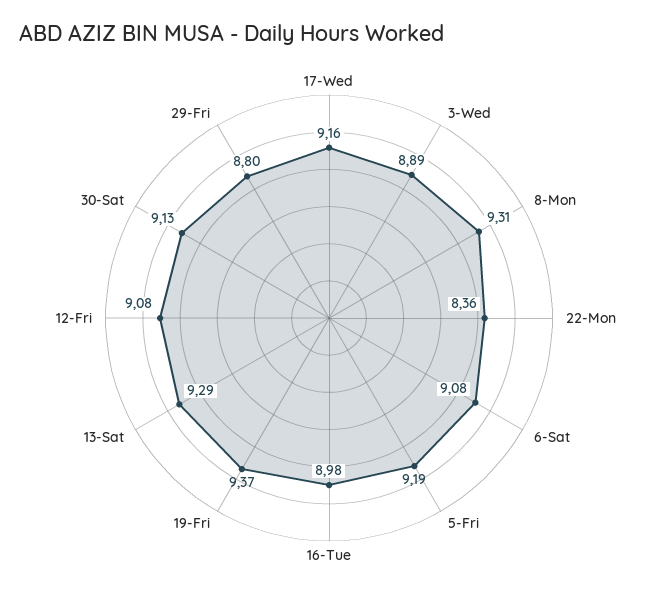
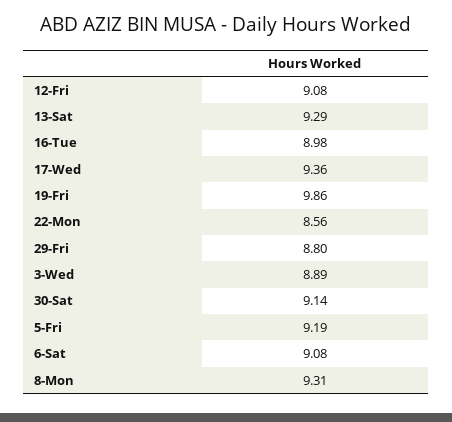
  {
-   "17-Wed": 9.16,
+   "17-Wed": 9.36,
    "3-Wed": 8.89,
    "8-Mon": 9.31,
-   "22-Mon": 8.36,
+   "22-Mon": 8.56,
    "6-Sat": 9.08,
    "5-Fri": 9.19,
    "16-Tue": 8.98,
-   "19-Fri": 9.37,
+   "19-Fri": 9.86,
    "13-Sat": 9.29,
    "12-Fri": 9.08,
-   "30-Sat": 9.13,
+   "30-Sat": 9.14,
    "29-Fri": 8.8
  }

